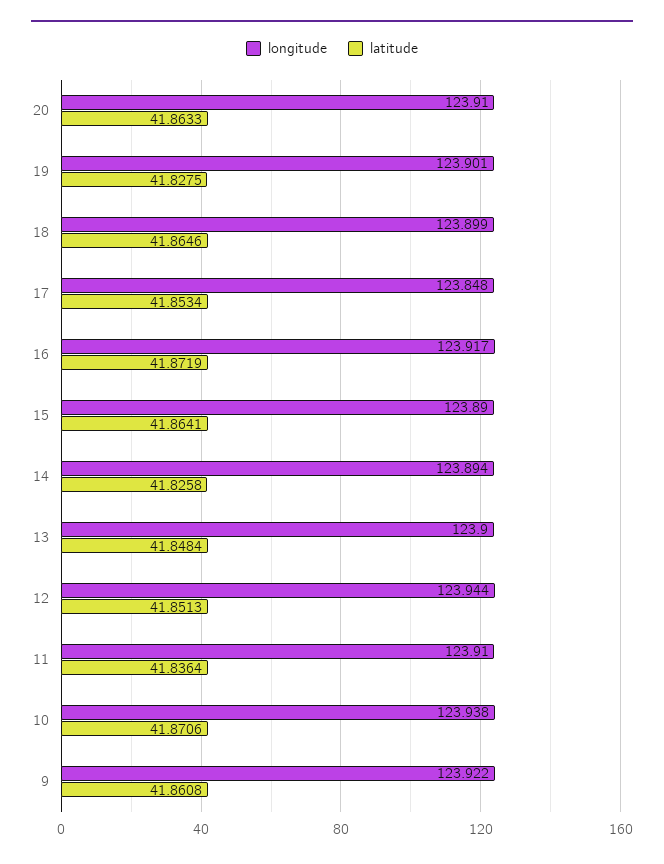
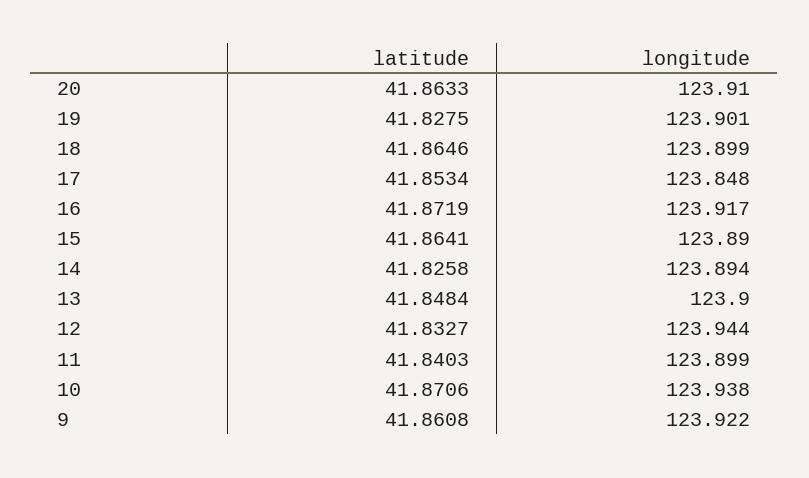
  {
    "longitude": {
      "20": 123.91,
      "19": 123.901,
      "18": 123.899,
      "17": 123.848,
      "16": 123.917,
      "15": 123.89,
      "14": 123.894,
      "13": 123.9,
      "12": 123.944,
-     "11": 123.91,
+     "11": 123.899,
      "10": 123.938,
      "9": 123.922
    },
    "latitude": {
      "20": 41.8633,
      "19": 41.8275,
      "18": 41.8646,
      "17": 41.8534,
      "16": 41.8719,
      "15": 41.8641,
      "14": 41.8258,
      "13": 41.8484,
-     "12": 41.8513,
+     "12": 41.8327,
-     "11": 41.8364,
+     "11": 41.8403,
      "10": 41.8706,
      "9": 41.8608
    }
  }

